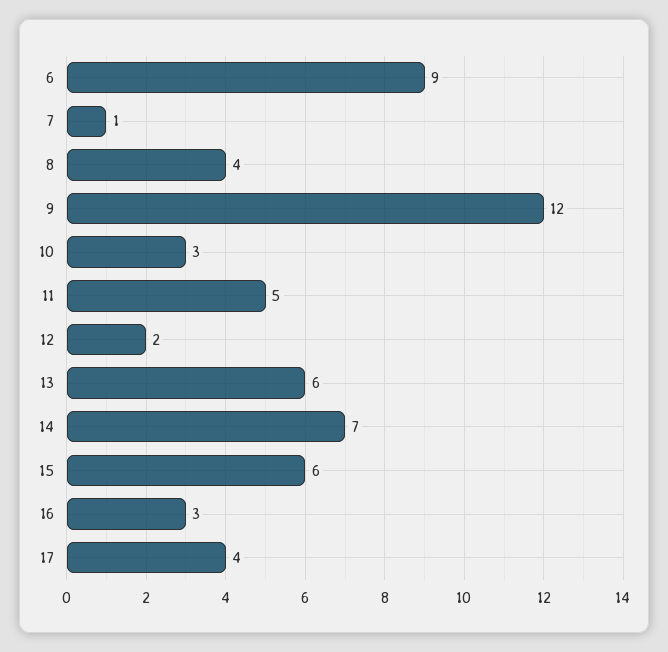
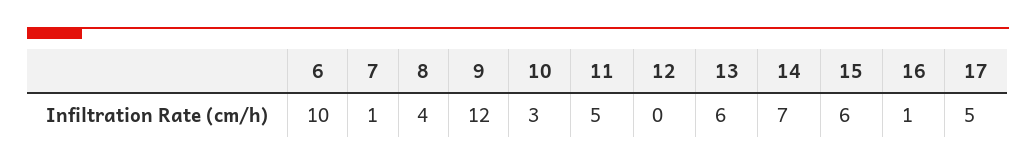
  {
-   "6": 9,
+   "6": 10,
    "7": 1,
    "8": 4,
    "9": 12,
    "10": 3,
    "11": 5,
-   "12": 2,
+   "12": 0,
    "13": 6,
    "14": 7,
    "15": 6,
-   "16": 3,
+   "16": 1,
-   "17": 4
+   "17": 5
  }

